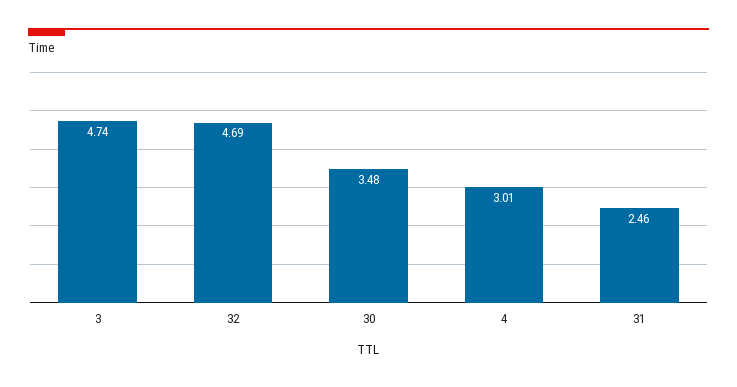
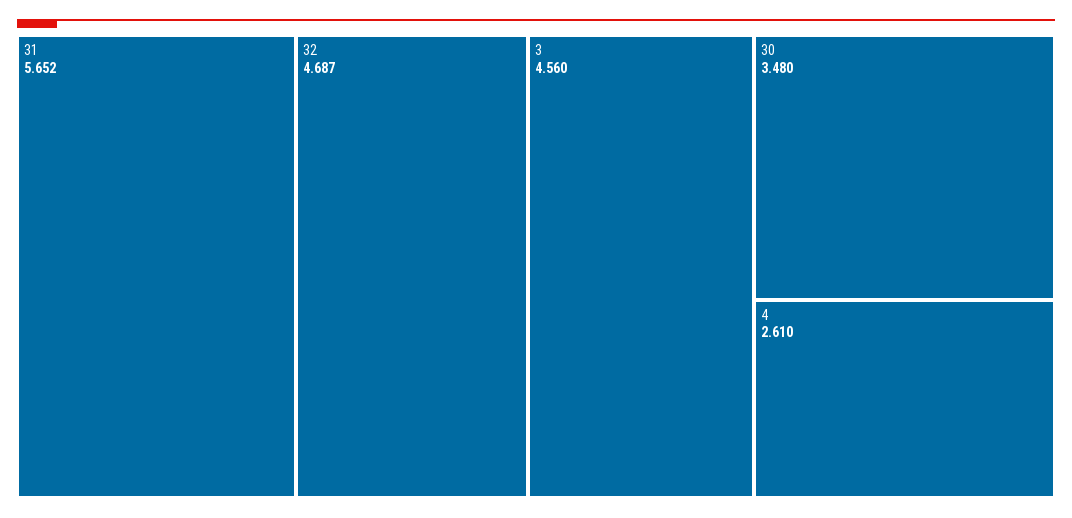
  {
-   "3": 4.74,
+   "3": 4.56,
    "32": 4.687,
    "30": 3.48,
-   "4": 3.01,
+   "4": 2.61,
-   "31": 2.46
+   "31": 5.652
  }

